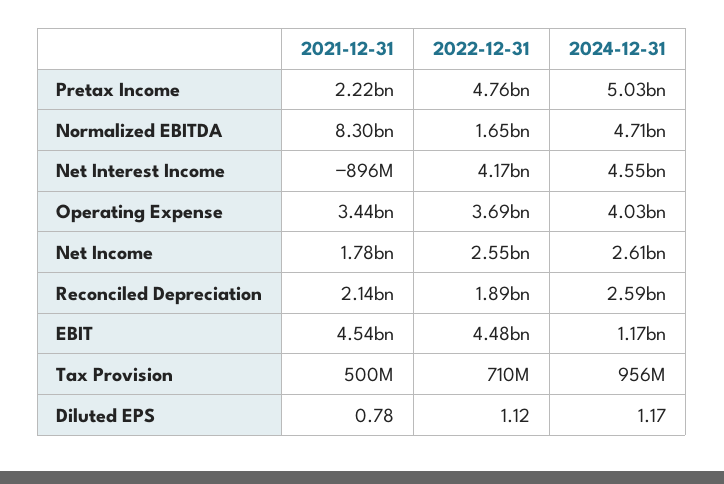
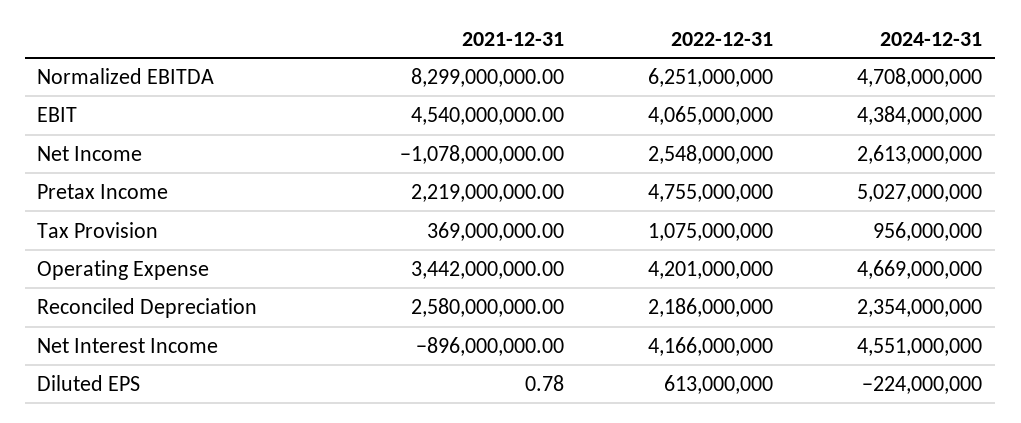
  {
    "2021-12-31": {
      "Pretax Income": 2219000000,
      "Normalized EBITDA": 8299000000,
      "Net Interest Income": -896000000,
      "Operating Expense": 3442000000,
-     "Net Income": 1780000000,
+     "Net Income": -1078000000,
-     "Reconciled Depreciation": 2140000000,
+     "Reconciled Depreciation": 2580000000,
      "EBIT": 4540000000,
-     "Tax Provision": 500000000,
+     "Tax Provision": 369000000,
      "Diluted EPS": 0.78
    },
    "2022-12-31": {
      "Pretax Income": 4755000000,
-     "Normalized EBITDA": 1650000000,
+     "Normalized EBITDA": 6251000000,
      "Net Interest Income": 4166000000,
-     "Operating Expense": 3690000000,
+     "Operating Expense": 4201000000,
      "Net Income": 2548000000,
-     "Reconciled Depreciation": 1890000000,
+     "Reconciled Depreciation": 2186000000,
-     "EBIT": 4480000000,
+     "EBIT": 4065000000,
-     "Tax Provision": 710000000,
+     "Tax Provision": 1075000000,
-     "Diluted EPS": 1.12
+     "Diluted EPS": 613000000
    },
    "2024-12-31": {
      "Pretax Income": 5027000000,
      "Normalized EBITDA": 4708000000,
      "Net Interest Income": 4551000000,
-     "Operating Expense": 4030000000,
+     "Operating Expense": 4669000000,
      "Net Income": 2613000000,
-     "Reconciled Depreciation": 2590000000,
+     "Reconciled Depreciation": 2354000000,
-     "EBIT": 1170000000,
+     "EBIT": 4384000000,
      "Tax Provision": 956000000,
-     "Diluted EPS": 1.17
+     "Diluted EPS": -224000000
    }
  }

